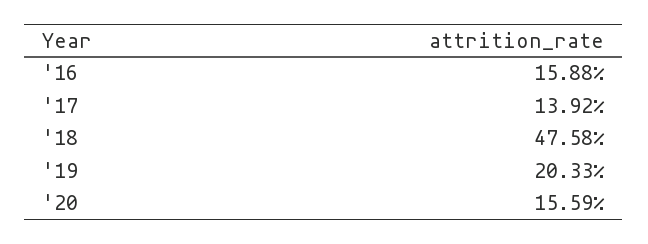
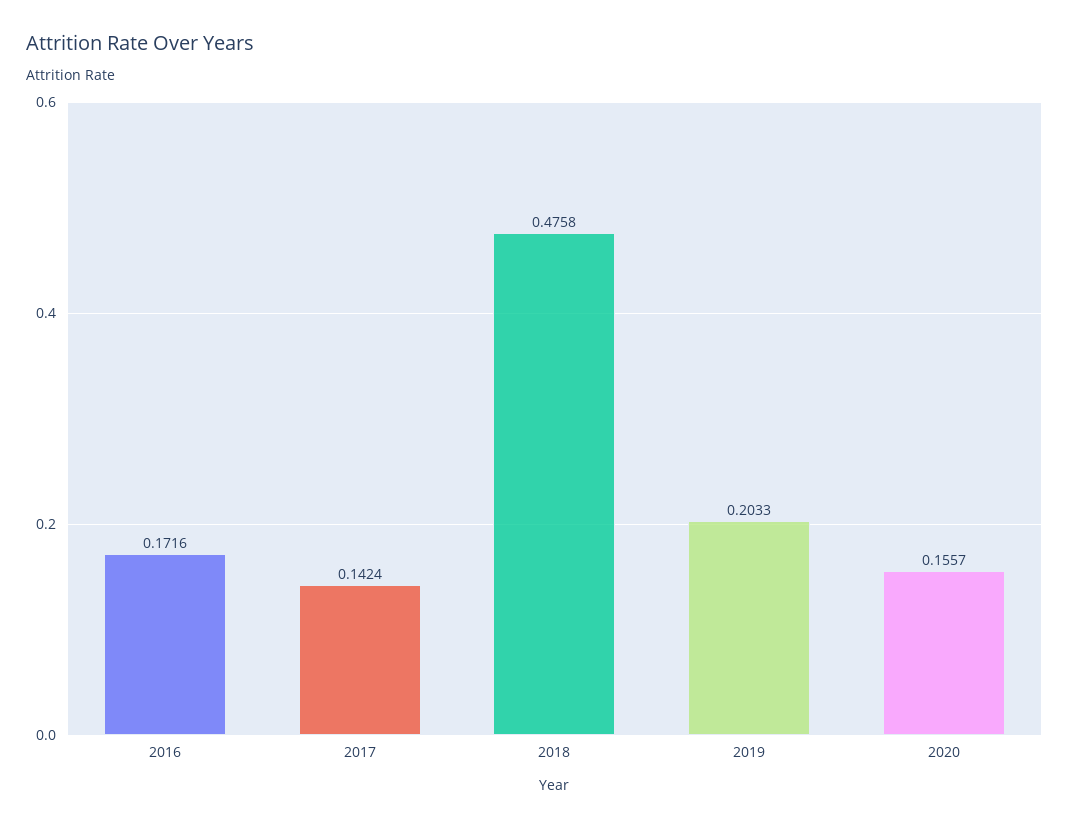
  {
-   "'16": 0.1588,
+   "'16": 0.1716,
-   "'17": 0.1392,
+   "'17": 0.1424,
    "'18": 0.4758,
    "'19": 0.2033,
-   "'20": 0.1559
+   "'20": 0.1557
  }

